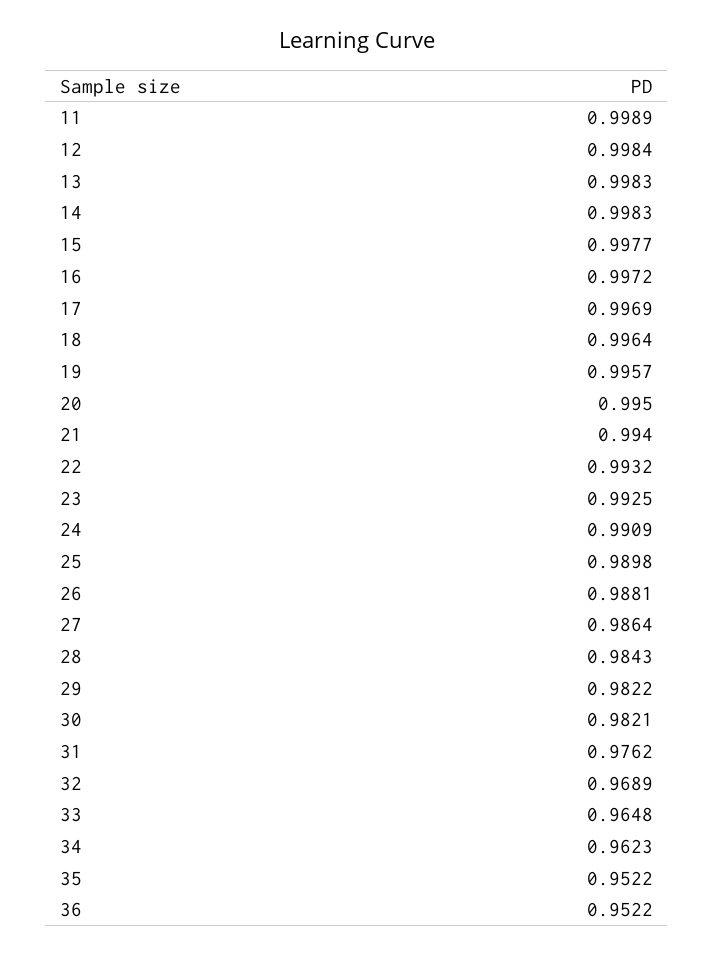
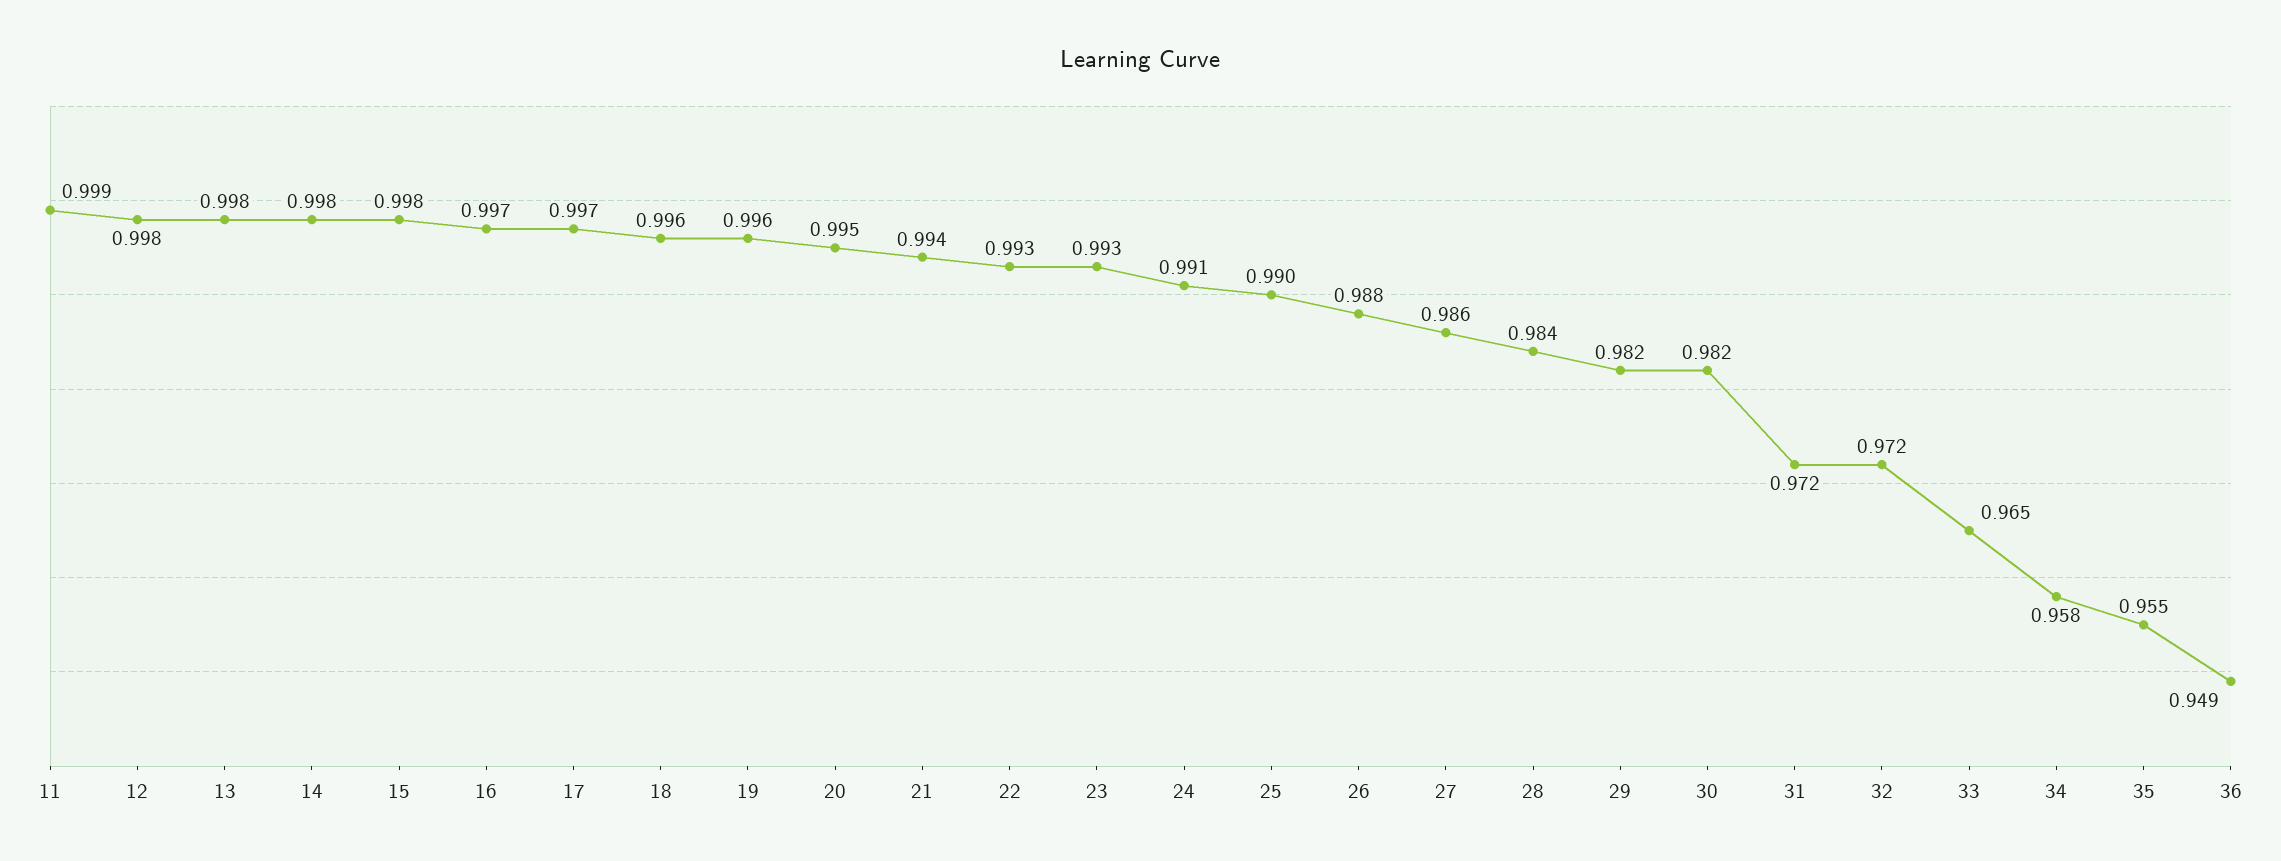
  {
    "11": 0.9989,
    "12": 0.9984,
    "13": 0.9983,
    "14": 0.9983,
    "15": 0.9977,
    "16": 0.9972,
    "17": 0.9969,
    "18": 0.9964,
    "19": 0.9957,
    "20": 0.995,
    "21": 0.994,
    "22": 0.9932,
    "23": 0.9925,
    "24": 0.9909,
    "25": 0.9898,
    "26": 0.9881,
    "27": 0.9864,
    "28": 0.9843,
    "29": 0.9822,
    "30": 0.9821,
-   "31": 0.9762,
+   "31": 0.972,
-   "32": 0.9689,
+   "32": 0.972,
    "33": 0.9648,
-   "34": 0.9623,
+   "34": 0.958,
-   "35": 0.9522,
+   "35": 0.955,
-   "36": 0.9522
+   "36": 0.949
  }

